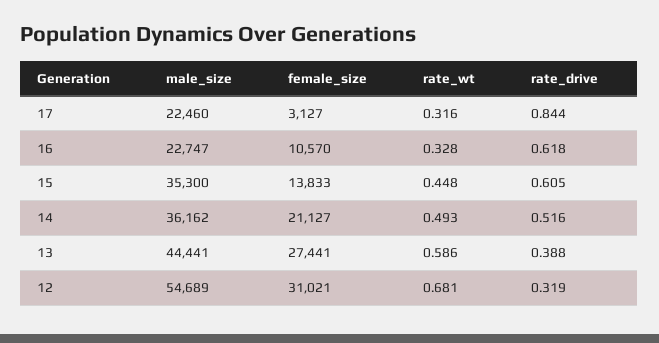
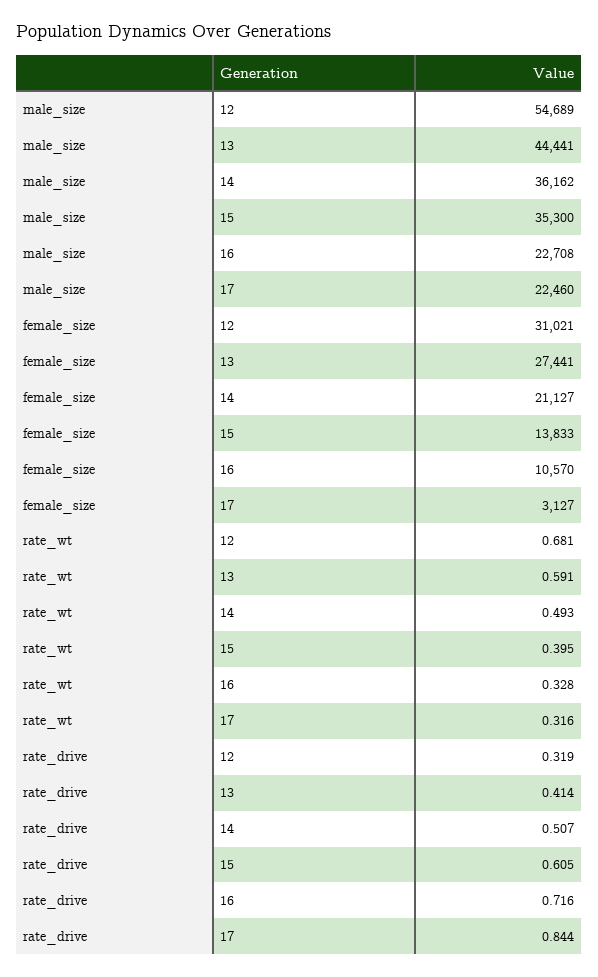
  {
    "male_size": {
      "17": 22460,
-     "16": 22747,
+     "16": 22708,
      "15": 35300,
      "14": 36162,
      "13": 44441,
      "12": 54689
    },
    "female_size": {
      "17": 3127,
      "16": 10570,
      "15": 13833,
      "14": 21127,
      "13": 27441,
      "12": 31021
    },
    "rate_wt": {
      "17": 0.316,
      "16": 0.328,
-     "15": 0.448,
+     "15": 0.395,
      "14": 0.493,
-     "13": 0.586,
+     "13": 0.591,
      "12": 0.681
    },
    "rate_drive": {
      "17": 0.844,
-     "16": 0.618,
+     "16": 0.716,
      "15": 0.605,
-     "14": 0.516,
+     "14": 0.507,
-     "13": 0.388,
+     "13": 0.414,
      "12": 0.319
    }
  }

